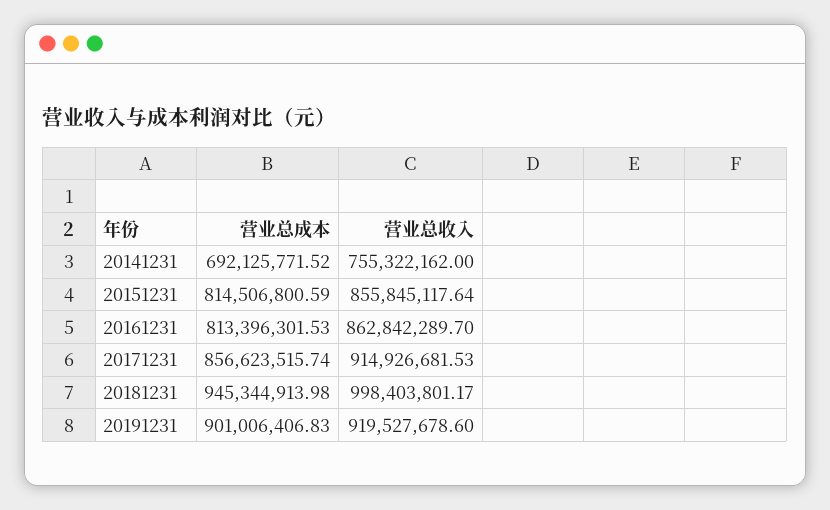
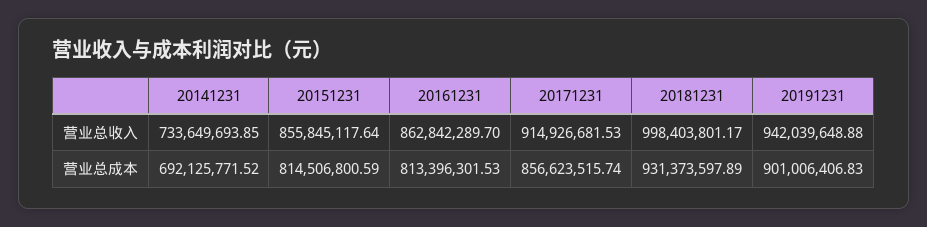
  {
    "营业总成本": {
      "20141231": 692125771.52,
      "20151231": 814506800.59,
      "20161231": 813396301.53,
      "20171231": 856623515.74,
-     "20181231": 945344913.98,
+     "20181231": 931373597.89,
      "20191231": 901006406.83
    },
    "营业总收入": {
-     "20141231": 755322162,
+     "20141231": 733649693.85,
      "20151231": 855845117.64,
      "20161231": 862842289.7,
      "20171231": 914926681.53,
      "20181231": 998403801.17,
-     "20191231": 919527678.6
+     "20191231": 942039648.88
    }
  }

